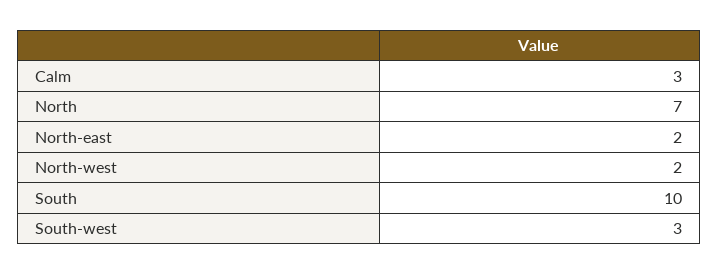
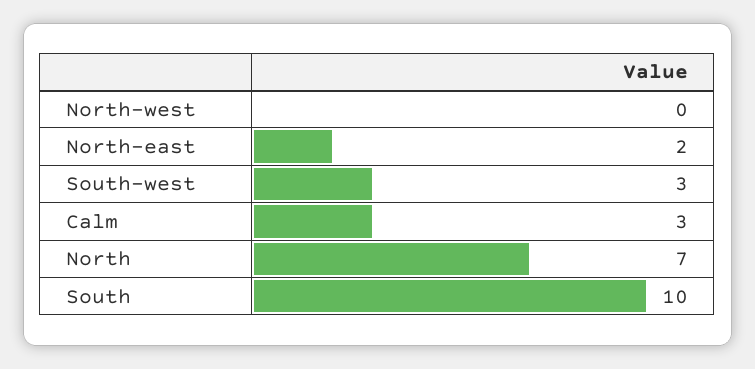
  {
    "Calm": 3,
    "North": 7,
    "North-east": 2,
-   "North-west": 2,
+   "North-west": 0,
    "South": 10,
    "South-west": 3
  }

